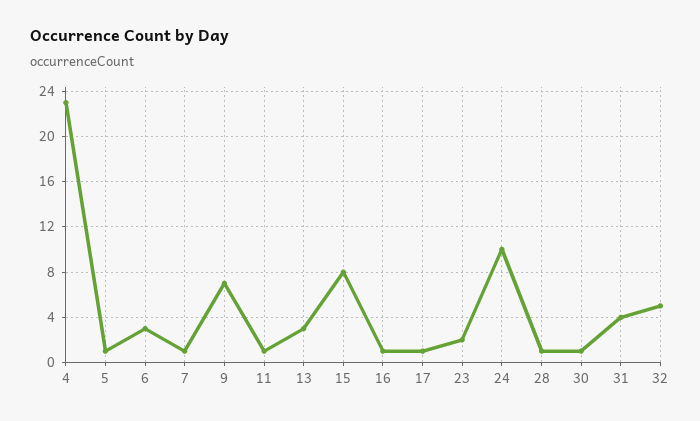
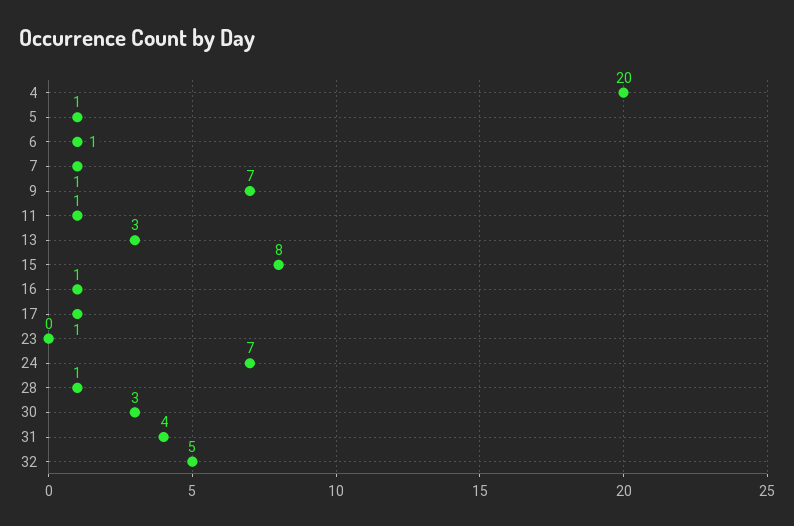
  {
-   "4": 23,
+   "4": 20,
    "5": 1,
-   "6": 3,
+   "6": 1,
    "7": 1,
    "9": 7,
    "11": 1,
    "13": 3,
    "15": 8,
    "16": 1,
    "17": 1,
-   "23": 2,
+   "23": 0,
-   "24": 10,
+   "24": 7,
    "28": 1,
-   "30": 1,
+   "30": 3,
    "31": 4,
    "32": 5
  }

